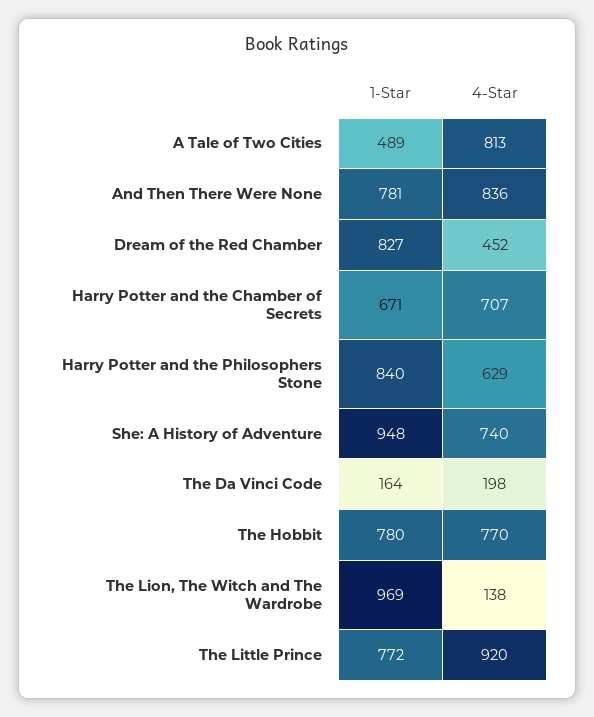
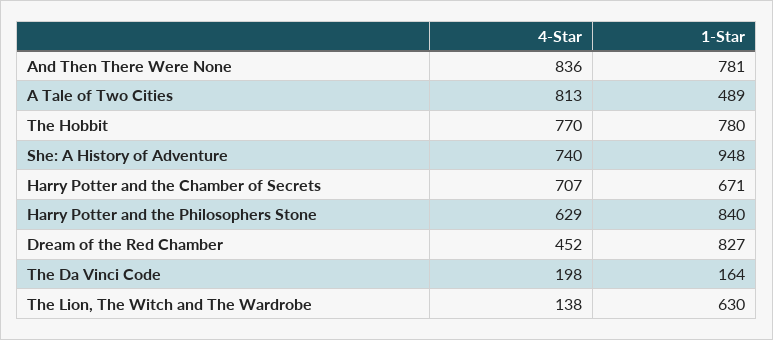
  {
    "1-Star": {
      "A Tale of Two Cities": 489,
      "And Then There Were None": 781,
      "Dream of the Red Chamber": 827,
      "Harry Potter and the Chamber of Secrets": 671,
      "Harry Potter and the Philosophers Stone": 840,
      "She: A History of Adventure": 948,
      "The Da Vinci Code": 164,
      "The Hobbit": 780,
-     "The Lion, The Witch and The Wardrobe": 969,
+     "The Lion, The Witch and The Wardrobe": 630
-     "The Little Prince": 772
    },
    "4-Star": {
      "A Tale of Two Cities": 813,
      "And Then There Were None": 836,
      "Dream of the Red Chamber": 452,
      "Harry Potter and the Chamber of Secrets": 707,
      "Harry Potter and the Philosophers Stone": 629,
      "She: A History of Adventure": 740,
      "The Da Vinci Code": 198,
      "The Hobbit": 770,
-     "The Lion, The Witch and The Wardrobe": 138,
+     "The Lion, The Witch and The Wardrobe": 138
-     "The Little Prince": 920
    }
  }

